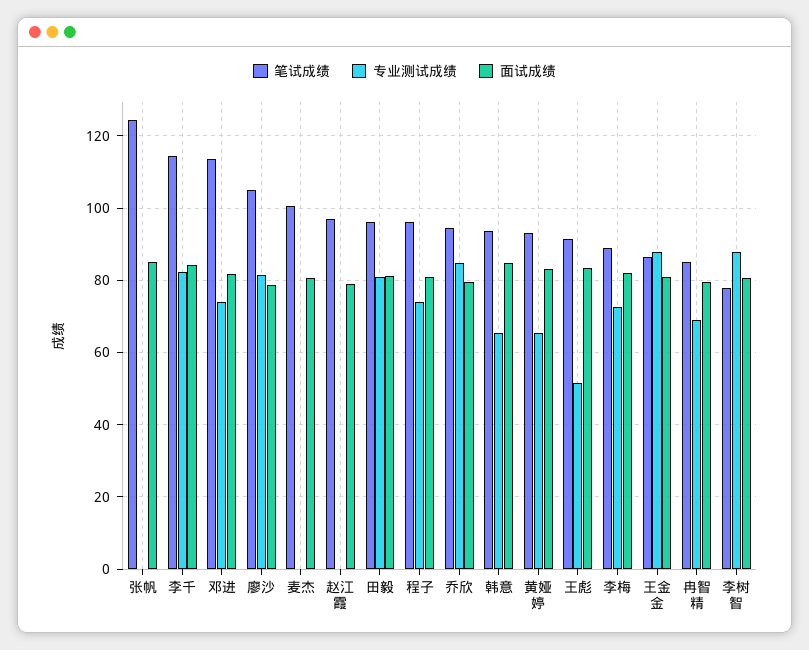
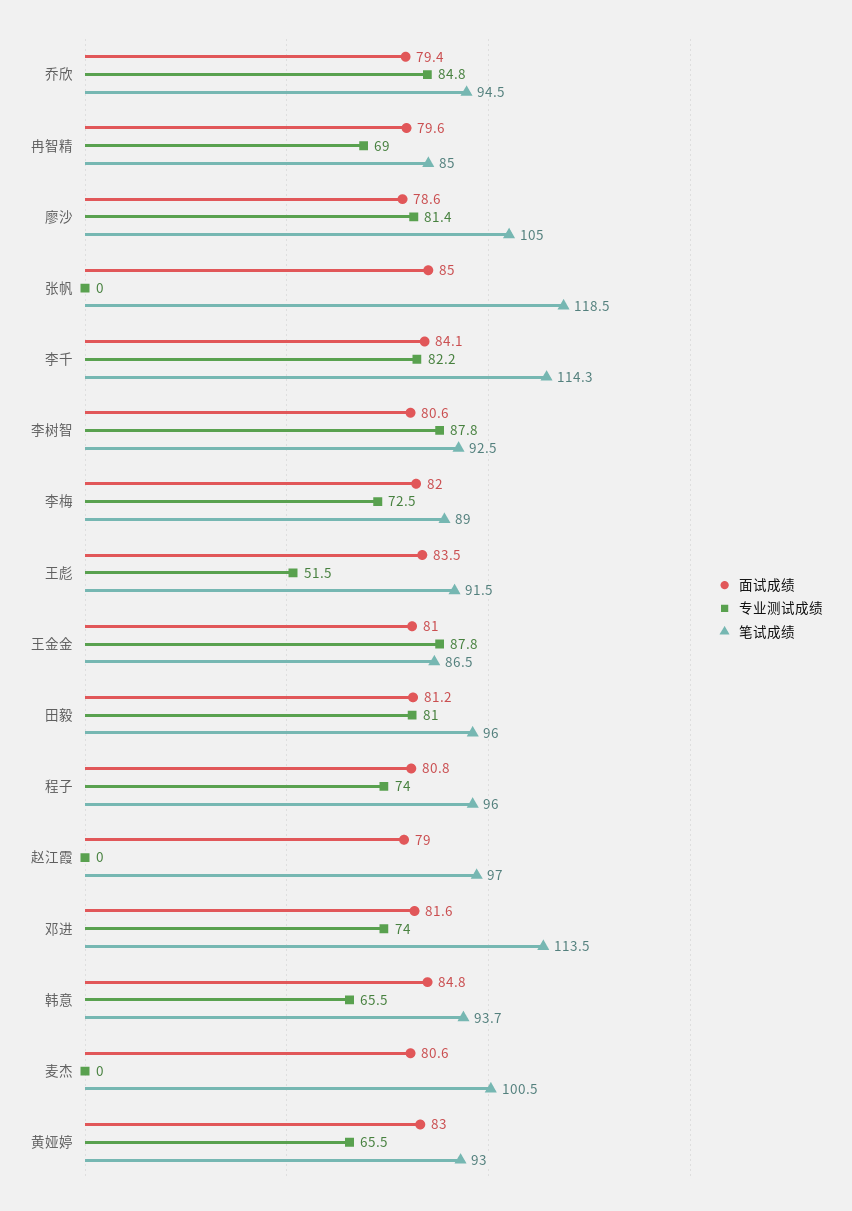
  {
    "笔试成绩": {
-     "张帆": 124,
+     "张帆": 118.5,
      "李千": 114.3,
      "邓进": 113.5,
      "廖沙": 105,
      "麦杰": 100.5,
      "赵江霞": 97,
      "田毅": 96,
      "程子": 96,
      "乔欣": 94.5,
      "韩意": 93.7,
      "黄娅婷": 93,
      "王彪": 91.5,
      "李梅": 89,
      "王金金": 86.5,
      "冉智精": 85,
-     "李树智": 78
+     "李树智": 92.5
    },
    "专业测试成绩": {
      "张帆": 0,
      "李千": 82.2,
      "邓进": 74,
      "廖沙": 81.4,
      "麦杰": 0,
      "赵江霞": 0,
      "田毅": 81,
      "程子": 74,
      "乔欣": 84.8,
      "韩意": 65.5,
      "黄娅婷": 65.5,
      "王彪": 51.5,
      "李梅": 72.5,
      "王金金": 87.8,
      "冉智精": 69,
      "李树智": 87.8
    },
    "面试成绩": {
      "张帆": 85,
      "李千": 84.1,
      "邓进": 81.6,
      "廖沙": 78.6,
      "麦杰": 80.6,
      "赵江霞": 79,
      "田毅": 81.2,
      "程子": 80.8,
      "乔欣": 79.4,
      "韩意": 84.8,
      "黄娅婷": 83,
      "王彪": 83.5,
      "李梅": 82,
      "王金金": 81,
      "冉智精": 79.6,
      "李树智": 80.6
    }
  }

